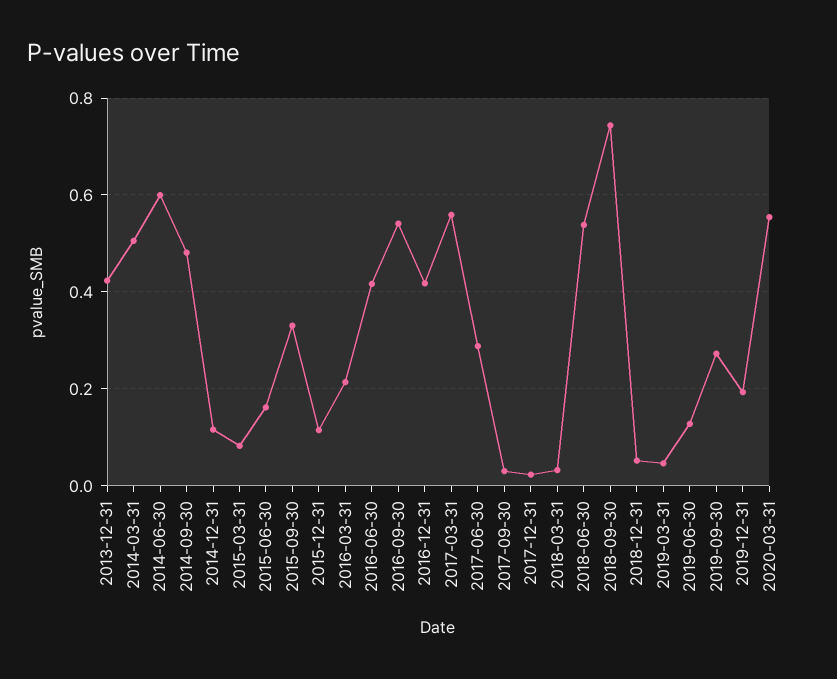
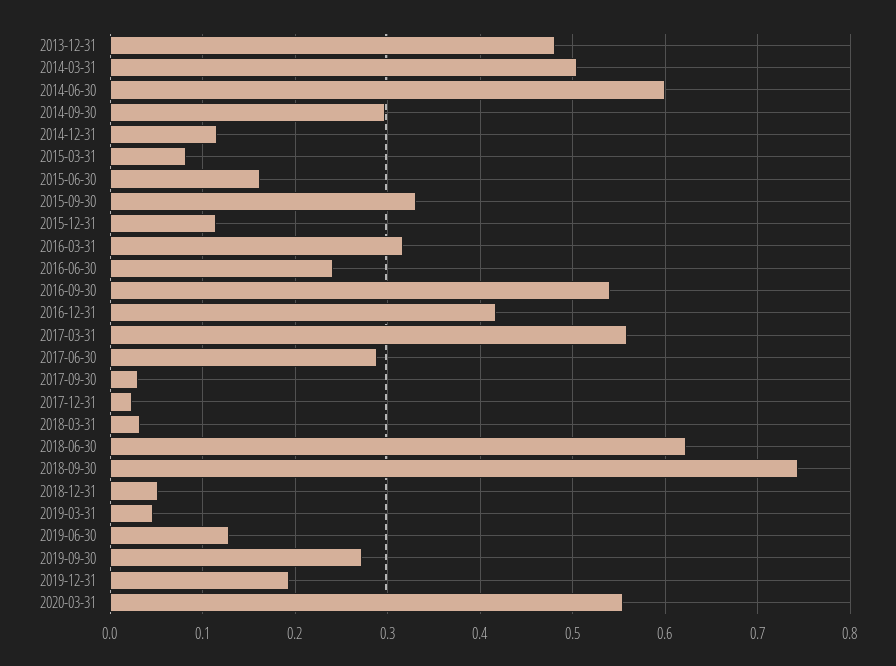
  {
-   "2013-12-31": 0.42,
+   "2013-12-31": 0.48,
    "2014-03-31": 0.51,
    "2014-06-30": 0.6,
-   "2014-09-30": 0.48,
+   "2014-09-30": 0.3,
    "2014-12-31": 0.12,
    "2015-03-31": 0.08,
    "2015-06-30": 0.16,
    "2015-09-30": 0.33,
    "2015-12-31": 0.12,
-   "2016-03-31": 0.22,
+   "2016-03-31": 0.32,
-   "2016-06-30": 0.42,
+   "2016-06-30": 0.24,
    "2016-09-30": 0.54,
    "2016-12-31": 0.42,
    "2017-03-31": 0.56,
    "2017-06-30": 0.29,
    "2017-09-30": 0.03,
    "2017-12-31": 0.02,
    "2018-03-31": 0.03,
-   "2018-06-30": 0.54,
+   "2018-06-30": 0.62,
    "2018-09-30": 0.74,
    "2018-12-31": 0.05,
    "2019-03-31": 0.05,
    "2019-06-30": 0.13,
    "2019-09-30": 0.27,
    "2019-12-31": 0.19,
    "2020-03-31": 0.55
  }

